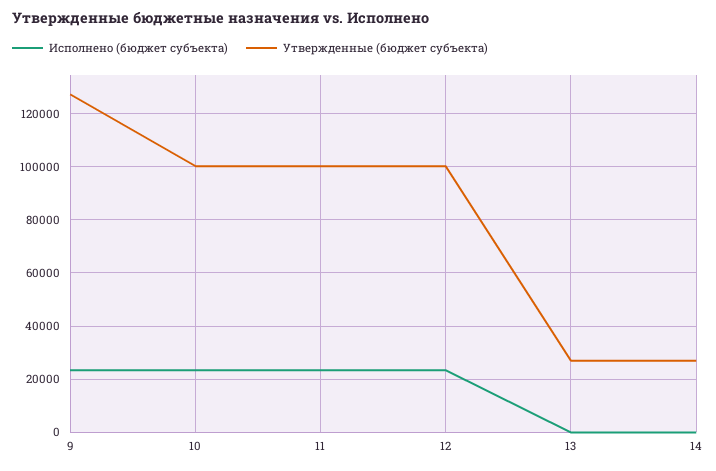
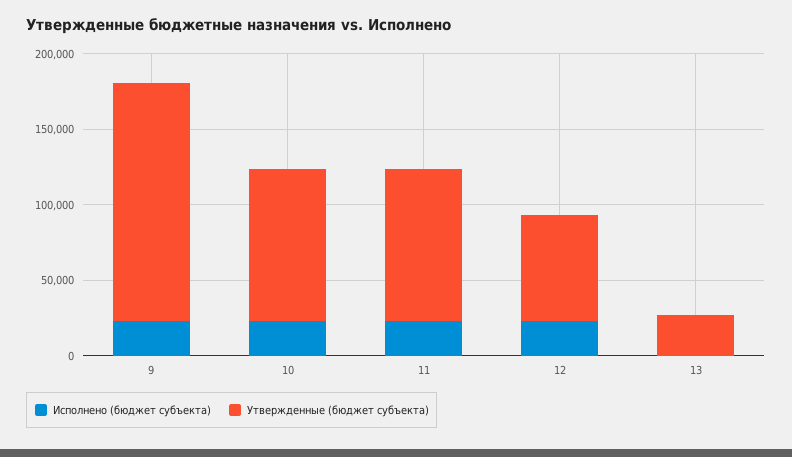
  {
    "Исполнено (бюджет субъекта)": {
      "9": 22500,
      "10": 22500,
      "11": 22500,
      "12": 22500,
-     "13": 0,
+     "13": 0
-     "14": 0
    },
    "Утвержденные (бюджет субъекта)": {
-     "9": 127500,
+     "9": 160000,
      "10": 100000,
      "11": 100000,
-     "12": 100000,
+     "12": 70000,
-     "13": 27500,
+     "13": 27500
-     "14": 27500
    }
  }

